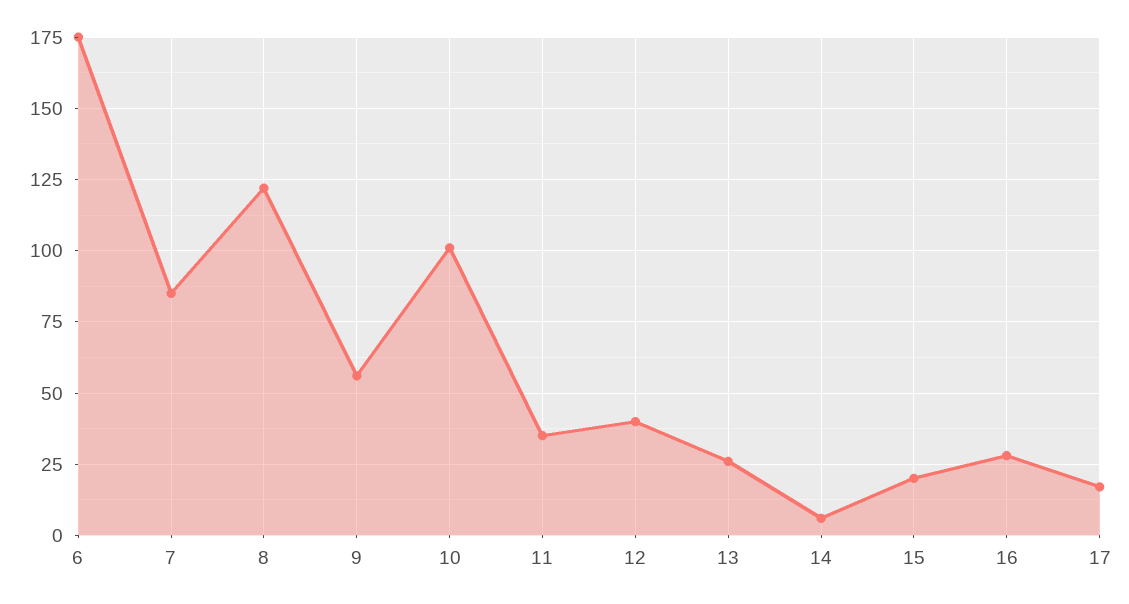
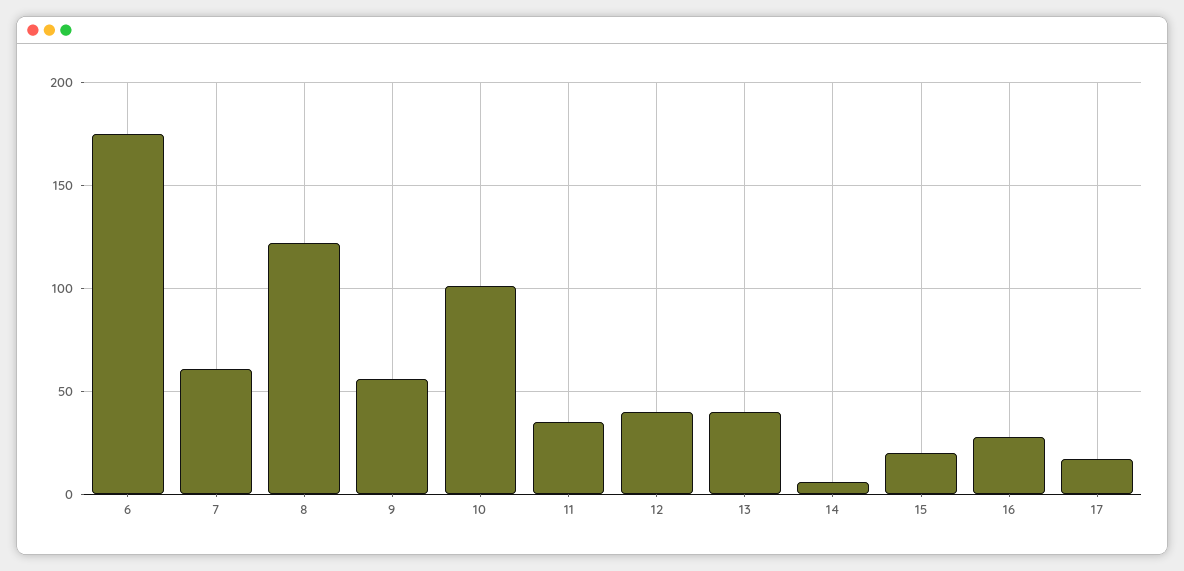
  {
    "6": 175,
-   "7": 85,
+   "7": 60,
    "8": 120,
    "9": 55,
    "10": 100,
    "11": 35,
    "12": 40,
-   "13": 25,
+   "13": 40,
    "14": 5,
    "15": 20,
    "16": 30,
    "17": 15
  }

